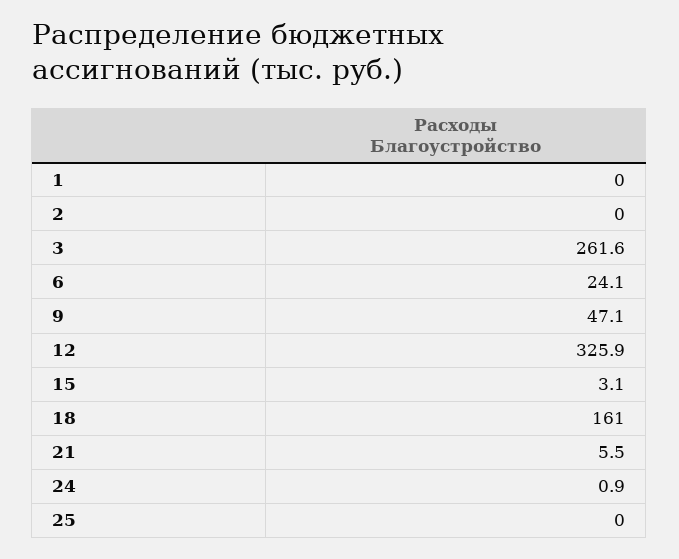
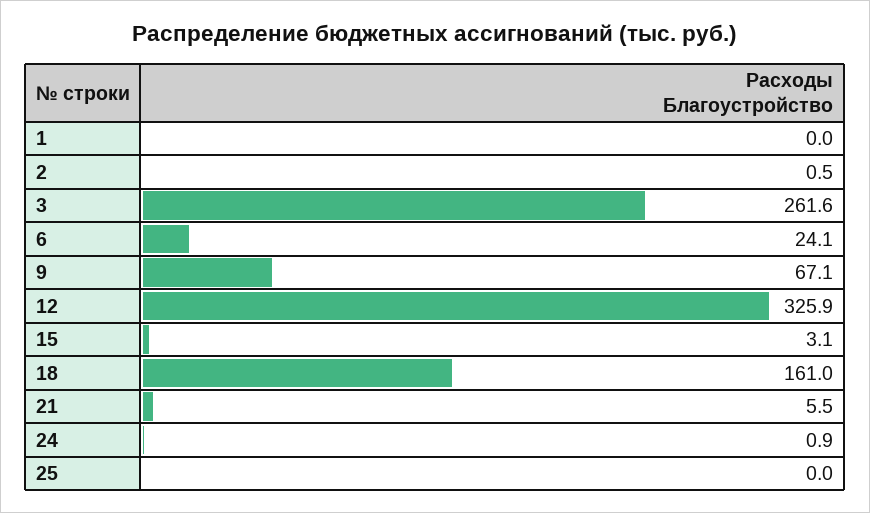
  {
    "1": 0,
-   "2": 0,
+   "2": 0.5,
    "3": 261.6,
    "6": 24.1,
-   "9": 47.1,
+   "9": 67.1,
    "12": 325.9,
    "15": 3.1,
    "18": 161,
    "21": 5.5,
    "24": 0.9,
    "25": 0
  }

